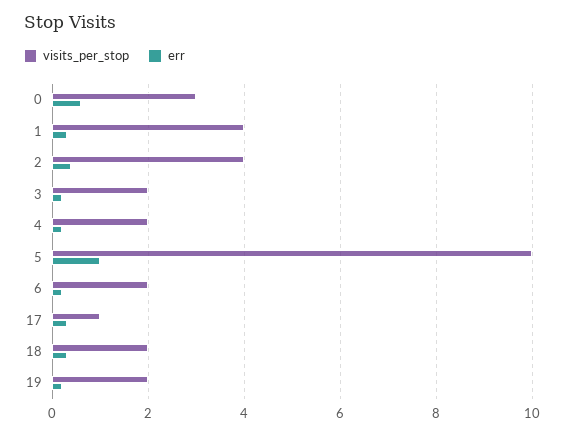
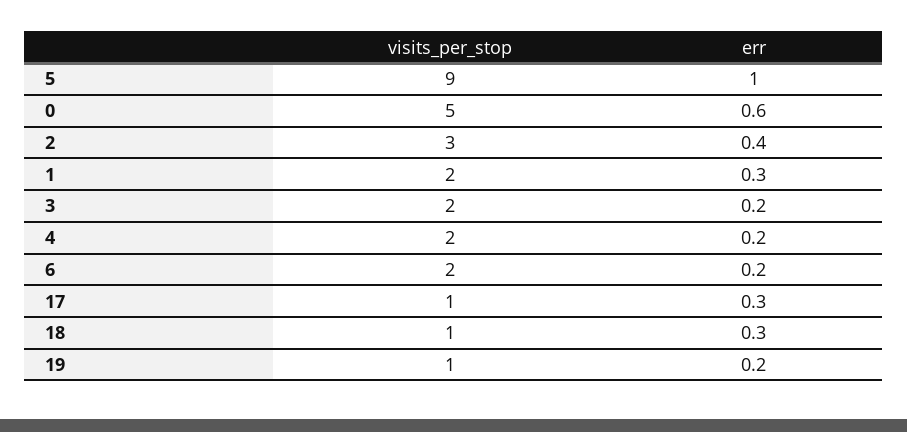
  {
    "visits_per_stop": {
-     "0": 3,
+     "0": 5,
-     "1": 4,
+     "1": 2,
-     "2": 4,
+     "2": 3,
      "3": 2,
      "4": 2,
-     "5": 10,
+     "5": 9,
      "6": 2,
      "17": 1,
-     "18": 2,
+     "18": 1,
-     "19": 2
+     "19": 1
    },
    "err": {
      "0": 0.6,
      "1": 0.3,
      "2": 0.4,
      "3": 0.2,
      "4": 0.2,
      "5": 1,
      "6": 0.2,
      "17": 0.3,
      "18": 0.3,
      "19": 0.2
    }
  }

